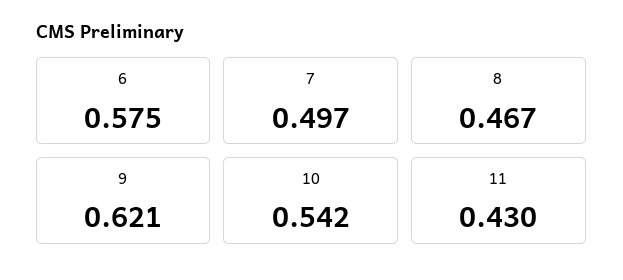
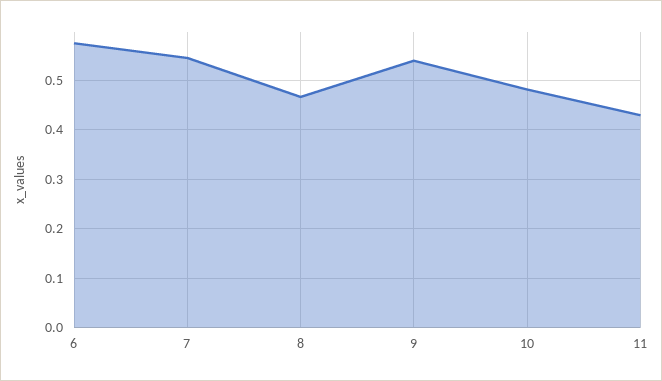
  {
    "6": 0.575,
-   "7": 0.497,
+   "7": 0.54,
    "8": 0.467,
-   "9": 0.621,
+   "9": 0.54,
-   "10": 0.542,
+   "10": 0.48,
    "11": 0.43
  }

